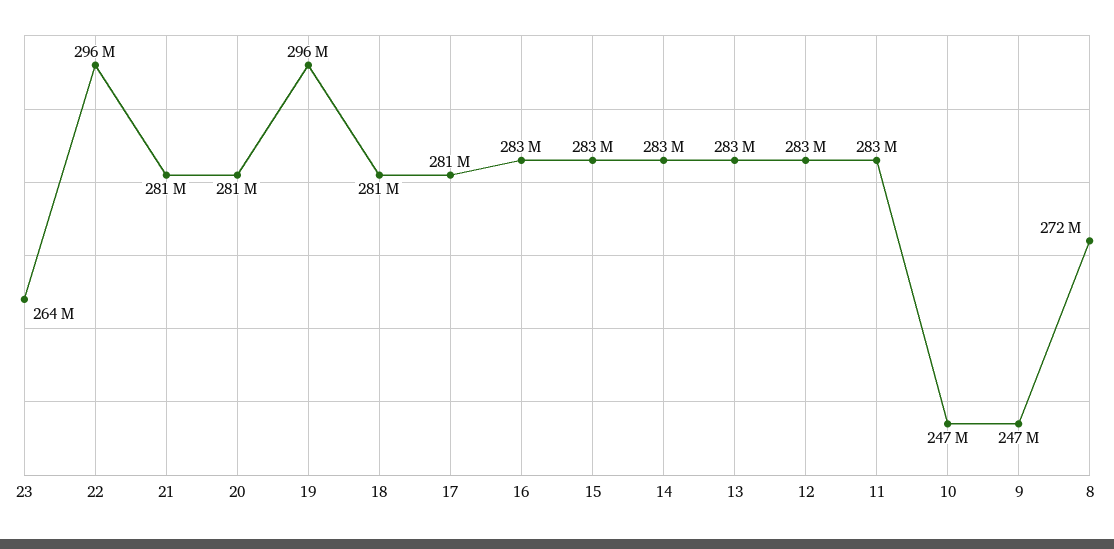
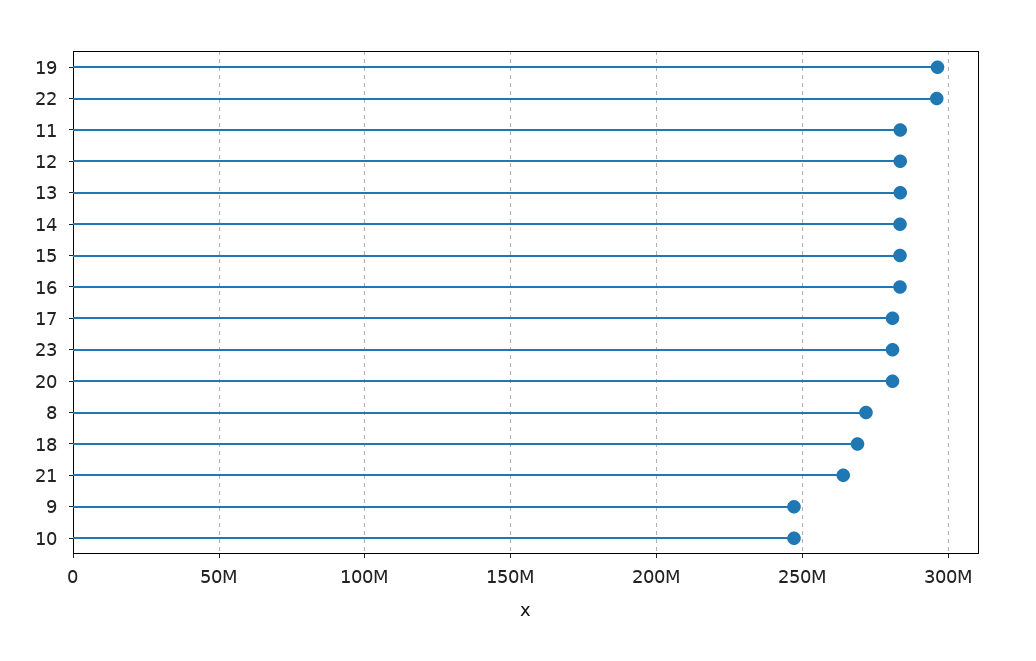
  {
-   "23": 264000000,
+   "23": 280000000,
    "22": 296000000,
-   "21": 281000000,
+   "21": 265000000,
    "20": 281000000,
    "19": 296000000,
-   "18": 281000000,
+   "18": 270000000,
    "17": 281000000,
    "16": 283000000,
    "15": 283000000,
    "14": 283000000,
    "13": 283000000,
    "12": 283000000,
    "11": 283000000,
    "10": 247000000,
    "9": 247000000,
    "8": 272000000
  }

